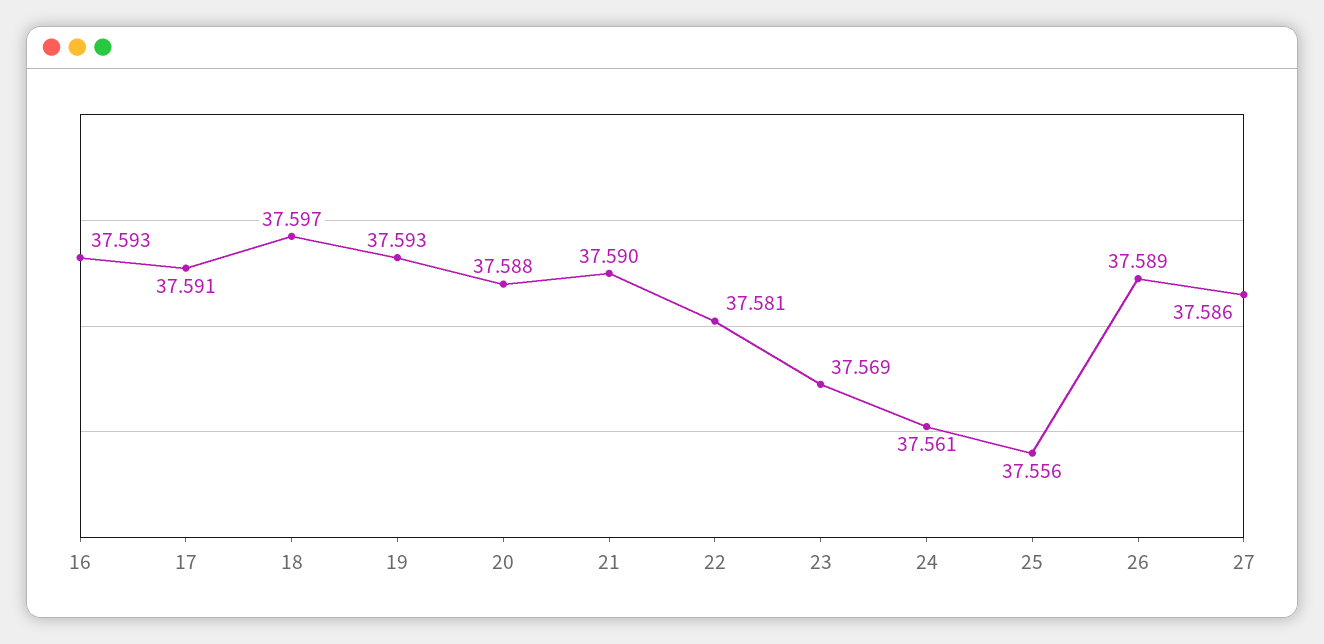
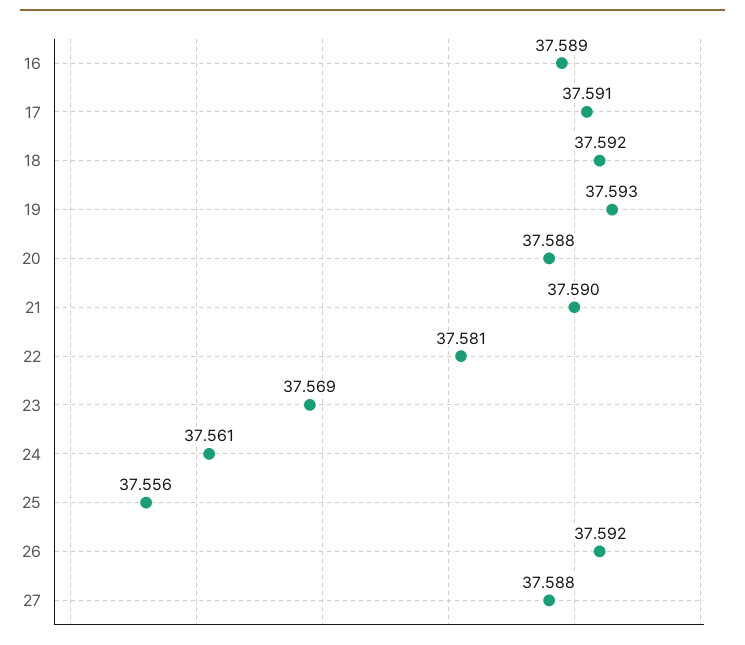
  {
-   "16": 37.593,
+   "16": 37.589,
    "17": 37.591,
-   "18": 37.597,
+   "18": 37.592,
    "19": 37.593,
    "20": 37.588,
    "21": 37.59,
    "22": 37.581,
    "23": 37.569,
    "24": 37.561,
    "25": 37.556,
-   "26": 37.589,
+   "26": 37.592,
-   "27": 37.586
+   "27": 37.588
  }

